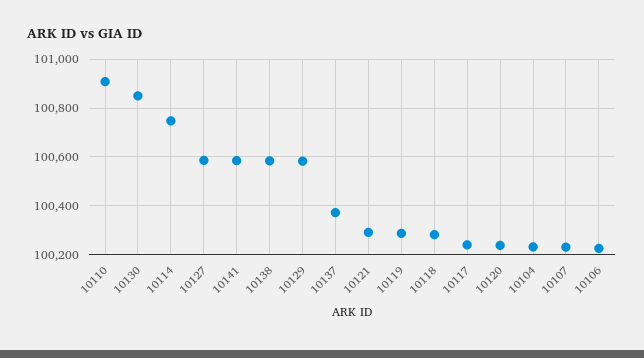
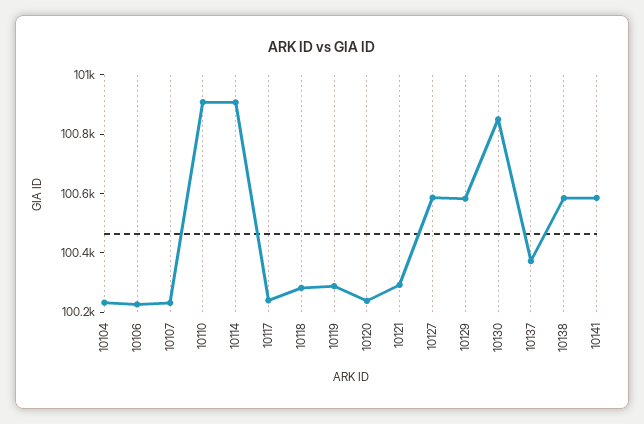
  {
    "10110": 100900,
    "10130": 100850,
-   "10114": 100750,
+   "10114": 100900,
    "10127": 100575,
    "10141": 100575,
    "10138": 100575,
    "10129": 100575,
    "10137": 100375,
    "10121": 100300,
    "10119": 100300,
    "10118": 100275,
    "10117": 100250,
    "10120": 100250,
    "10104": 100225,
    "10107": 100225,
    "10106": 100225
  }

